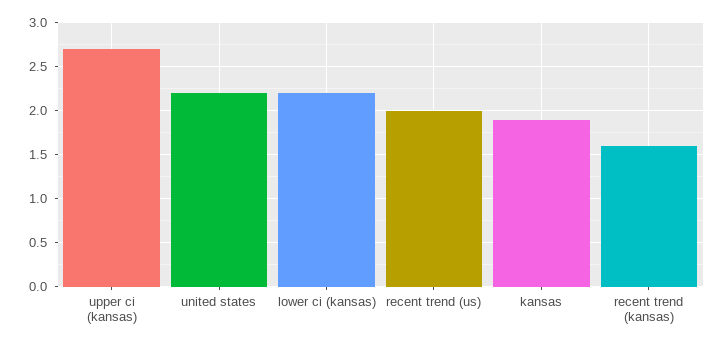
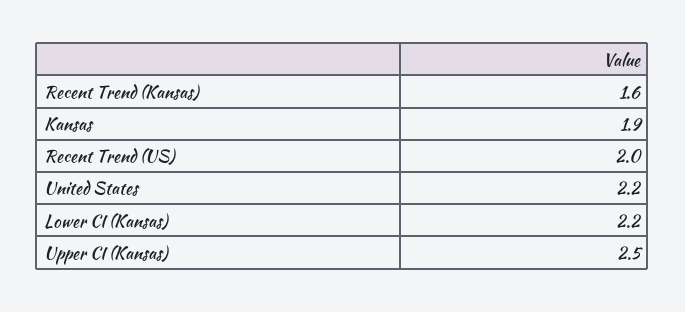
  {
-   "upper ci (kansas)": 2.7,
+   "upper ci (kansas)": 2.5,
    "united states": 2.2,
    "lower ci (kansas)": 2.2,
    "recent trend (us)": 2,
    "kansas": 1.9,
    "recent trend (kansas)": 1.6
  }

